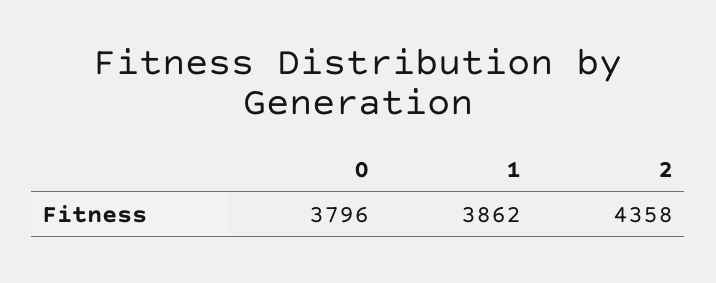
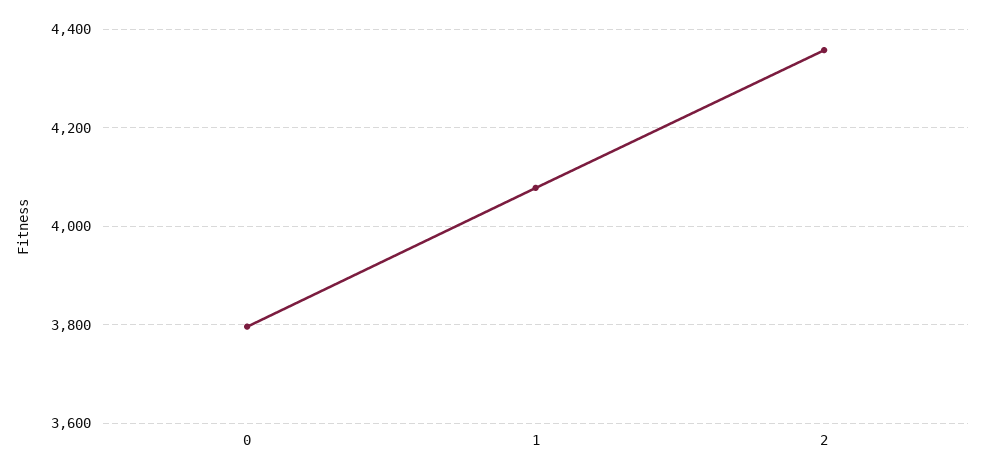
  {
    "0": 3796,
-   "1": 3862,
+   "1": 4080,
    "2": 4358
  }

